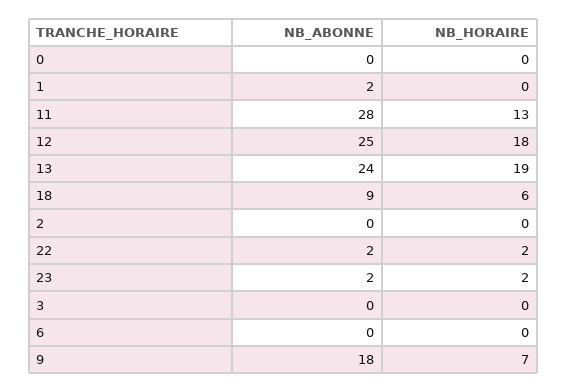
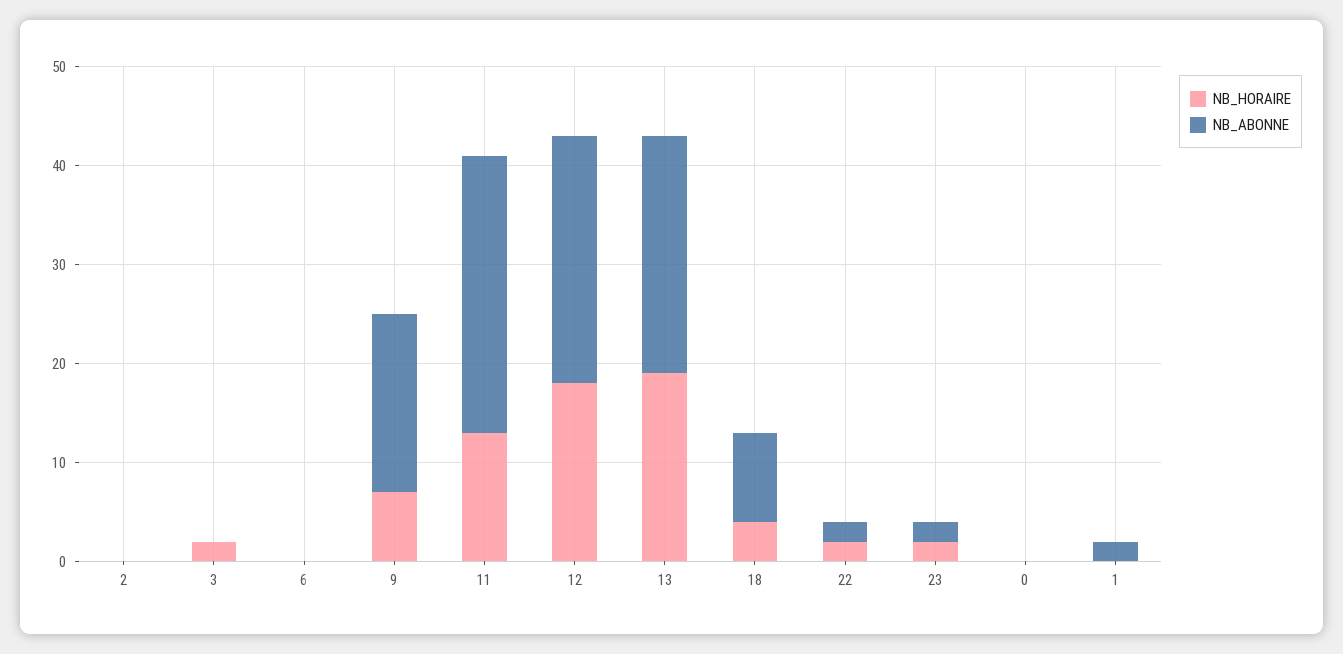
  {
    "NB_ABONNE": {
      "0": 0,
      "1": 2,
      "11": 28,
      "12": 25,
      "13": 24,
      "18": 9,
      "2": 0,
      "22": 2,
      "23": 2,
      "3": 0,
      "6": 0,
      "9": 18
    },
    "NB_HORAIRE": {
      "0": 0,
      "1": 0,
      "11": 13,
      "12": 18,
      "13": 19,
-     "18": 6,
+     "18": 4,
      "2": 0,
      "22": 2,
      "23": 2,
-     "3": 0,
+     "3": 2,
      "6": 0,
      "9": 7
    }
  }

